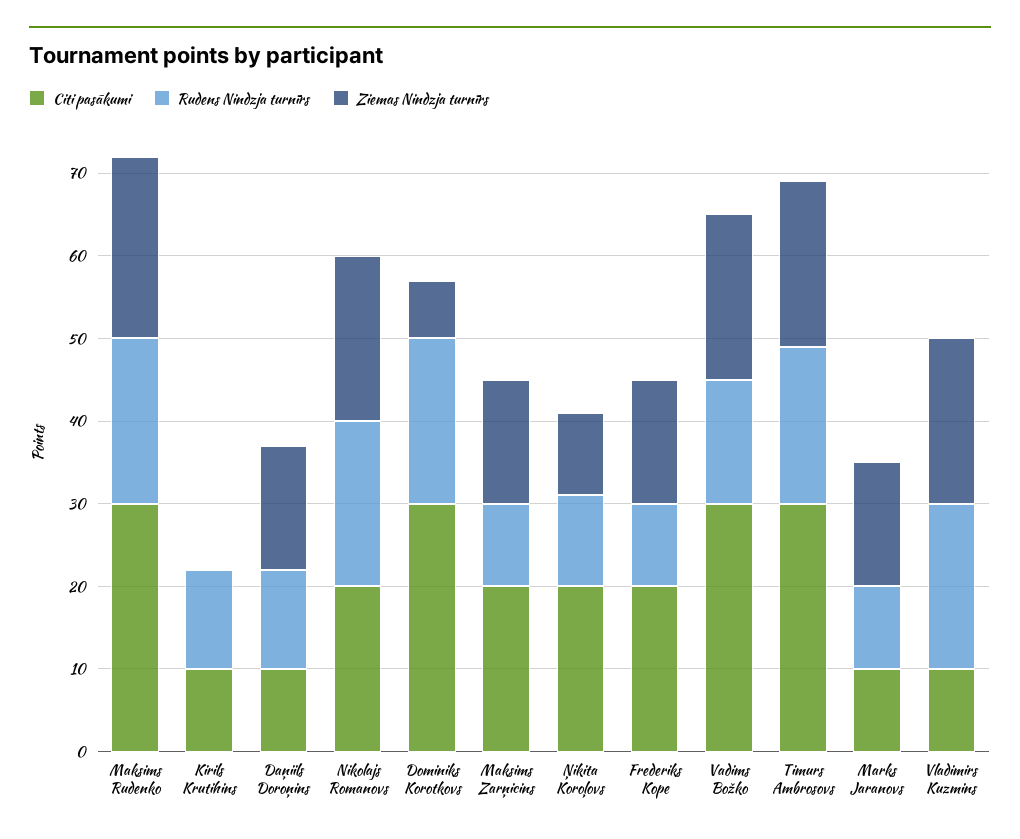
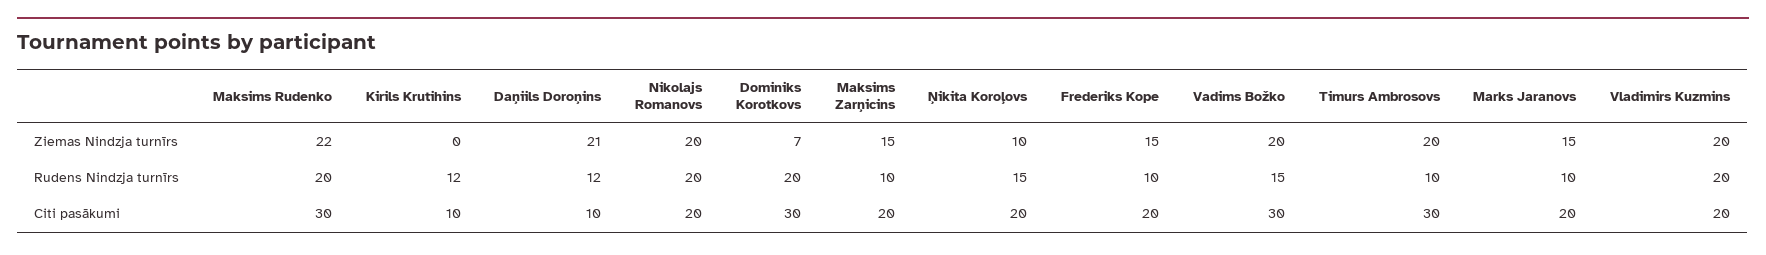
  {
    "Citi pasākumi": {
      "Maksims Rudenko": 30,
      "Kirils Krutihins": 10,
      "Daņiils Doroņins": 10,
      "Nikolajs Romanovs": 20,
      "Dominiks Korotkovs": 30,
      "Maksims Zarņicins": 20,
      "Ņikita Koroļovs": 20,
      "Frederiks Kope": 20,
      "Vadims Božko": 30,
      "Timurs Ambrosovs": 30,
-     "Marks Jaranovs": 10,
+     "Marks Jaranovs": 20,
-     "Vladimirs Kuzmins": 10
+     "Vladimirs Kuzmins": 20
    },
    "Rudens Nindzja turnīrs": {
      "Maksims Rudenko": 20,
      "Kirils Krutihins": 12,
      "Daņiils Doroņins": 12,
      "Nikolajs Romanovs": 20,
      "Dominiks Korotkovs": 20,
      "Maksims Zarņicins": 10,
-     "Ņikita Koroļovs": 11,
+     "Ņikita Koroļovs": 15,
      "Frederiks Kope": 10,
      "Vadims Božko": 15,
-     "Timurs Ambrosovs": 19,
+     "Timurs Ambrosovs": 10,
      "Marks Jaranovs": 10,
      "Vladimirs Kuzmins": 20
    },
    "Ziemas Nindzja turnīrs": {
      "Maksims Rudenko": 22,
      "Kirils Krutihins": 0,
-     "Daņiils Doroņins": 15,
+     "Daņiils Doroņins": 21,
      "Nikolajs Romanovs": 20,
      "Dominiks Korotkovs": 7,
      "Maksims Zarņicins": 15,
      "Ņikita Koroļovs": 10,
      "Frederiks Kope": 15,
      "Vadims Božko": 20,
      "Timurs Ambrosovs": 20,
      "Marks Jaranovs": 15,
      "Vladimirs Kuzmins": 20
    }
  }

